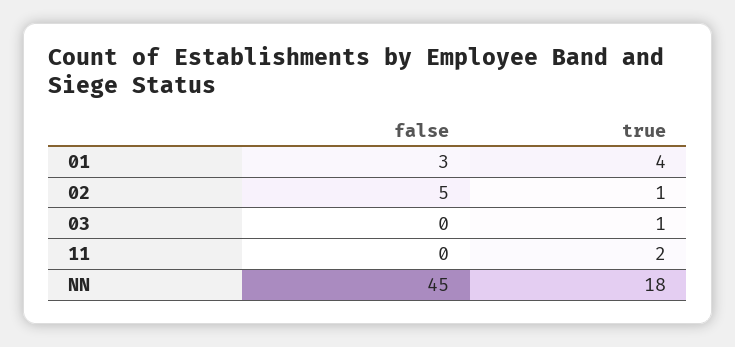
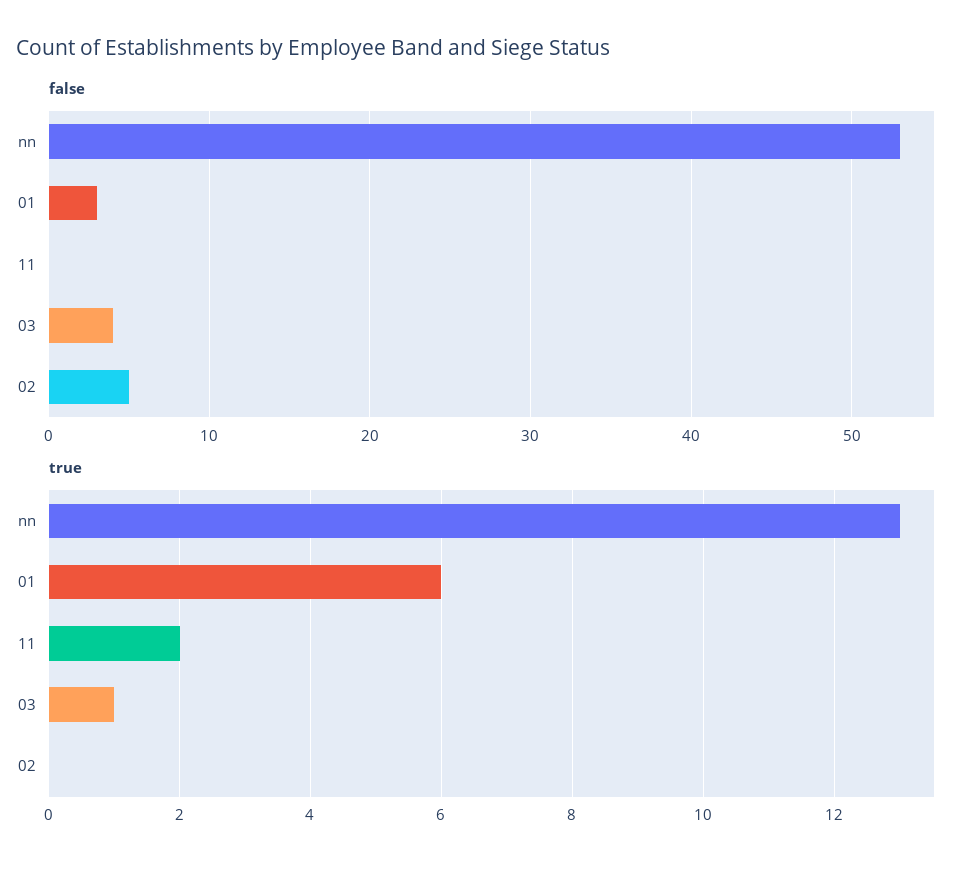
  {
    "false": {
      "01": 3,
      "02": 5,
-     "03": 0,
+     "03": 4,
      "11": 0,
-     "NN": 45
+     "NN": 53
    },
    "true": {
-     "01": 4,
+     "01": 6,
-     "02": 1,
+     "02": 0,
      "03": 1,
      "11": 2,
-     "NN": 18
+     "NN": 13
    }
  }

